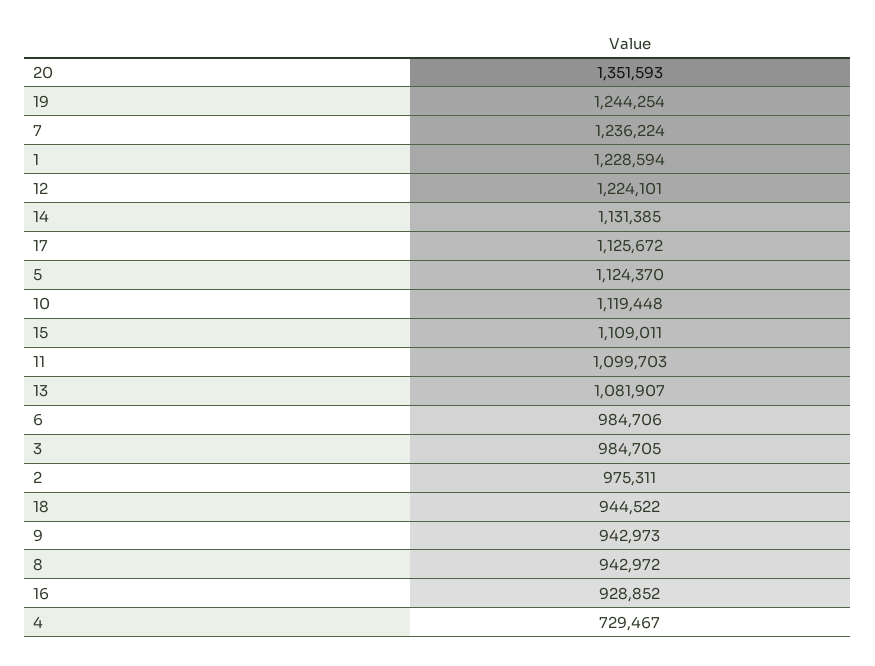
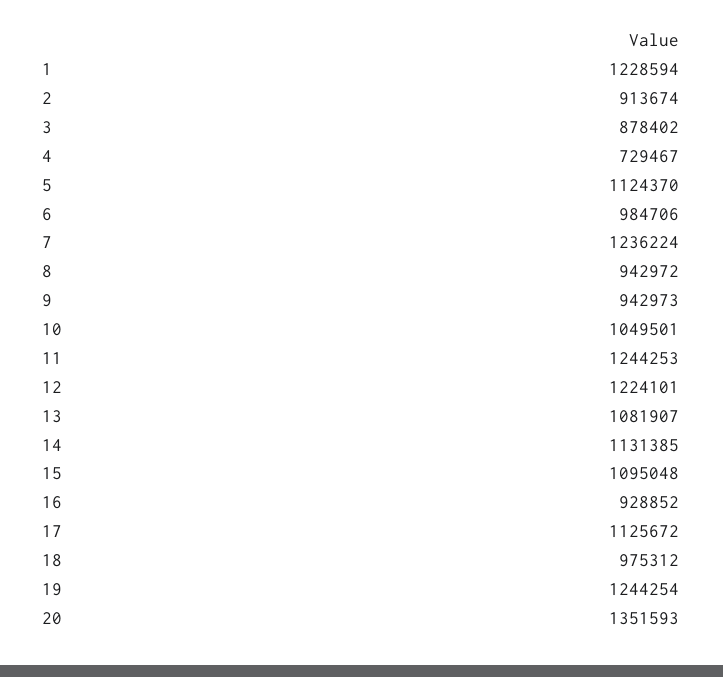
  {
    "20": 1351593,
    "19": 1244254,
    "7": 1236224,
    "1": 1228594,
    "12": 1224101,
    "14": 1131385,
    "17": 1125672,
    "5": 1124370,
-   "10": 1119448,
+   "10": 1049501,
-   "15": 1109011,
+   "15": 1095048,
-   "11": 1099703,
+   "11": 1244253,
    "13": 1081907,
    "6": 984706,
-   "3": 984705,
+   "3": 878402,
-   "2": 975311,
+   "2": 913674,
-   "18": 944522,
+   "18": 975312,
    "9": 942973,
    "8": 942972,
    "16": 928852,
    "4": 729467
  }

